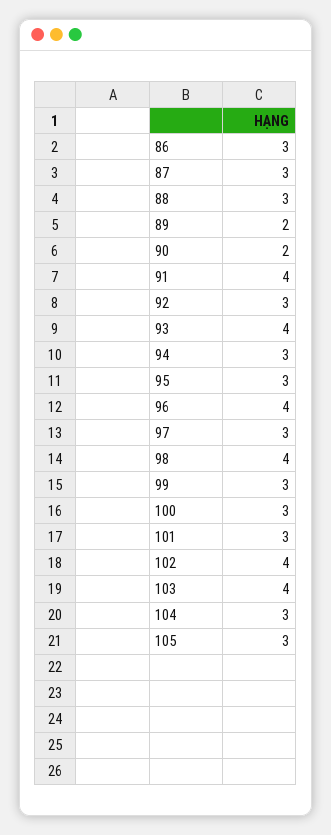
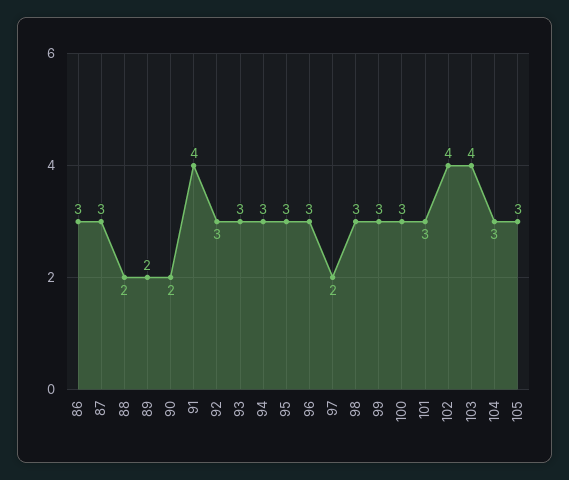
  {
    "86": 3,
    "87": 3,
-   "88": 3,
+   "88": 2,
    "89": 2,
    "90": 2,
    "91": 4,
    "92": 3,
-   "93": 4,
+   "93": 3,
    "94": 3,
    "95": 3,
-   "96": 4,
+   "96": 3,
-   "97": 3,
+   "97": 2,
-   "98": 4,
+   "98": 3,
    "99": 3,
    "100": 3,
    "101": 3,
    "102": 4,
    "103": 4,
    "104": 3,
    "105": 3
  }

